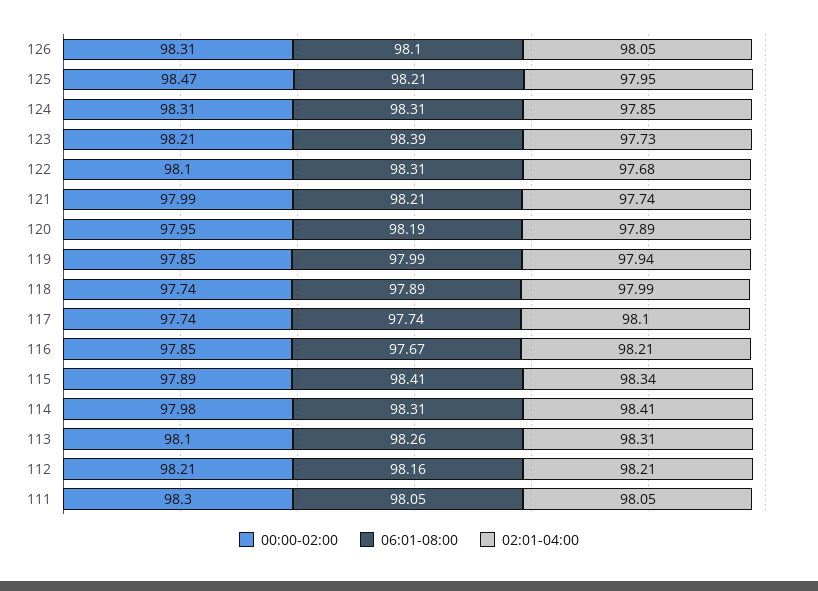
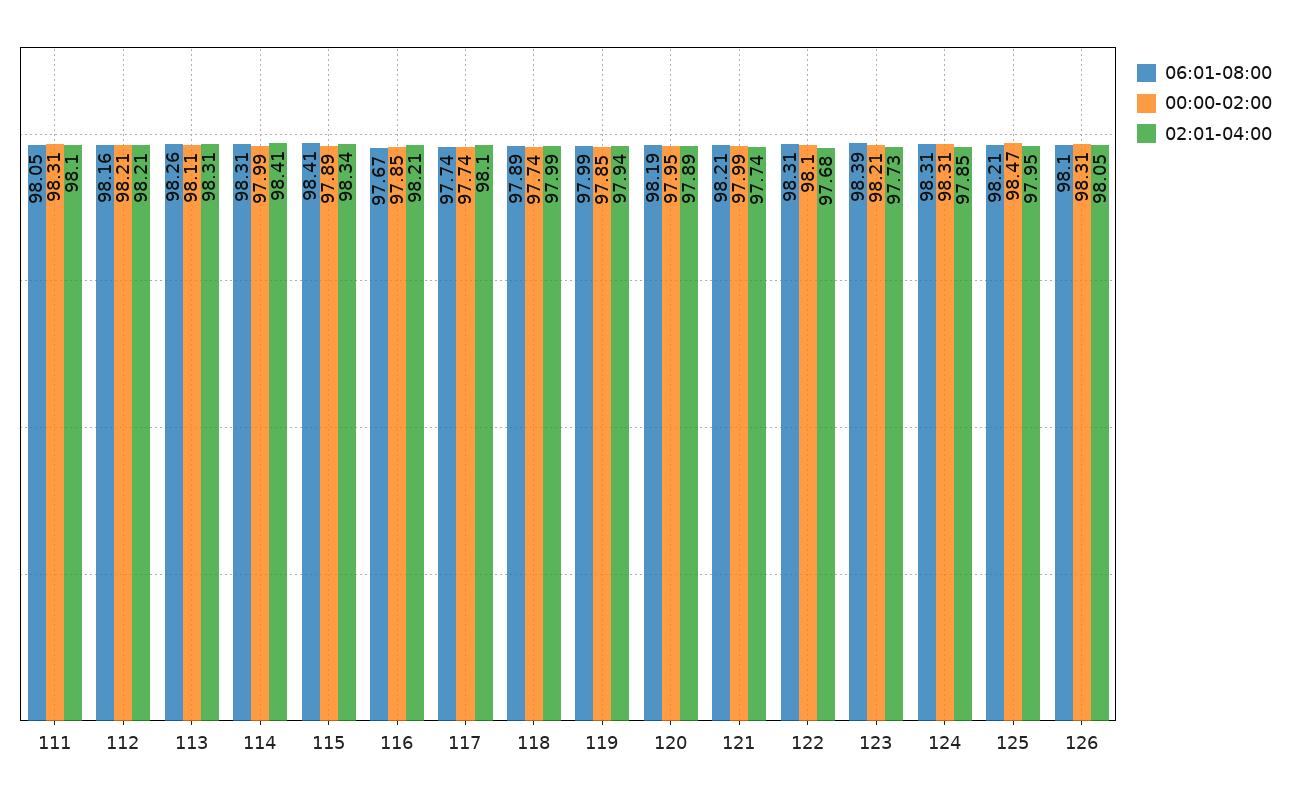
  {
    "00:00-02:00": {
      "126": 98.31,
      "125": 98.47,
      "124": 98.31,
      "123": 98.21,
      "122": 98.1,
      "121": 97.99,
      "120": 97.95,
      "119": 97.85,
      "118": 97.74,
      "117": 97.74,
      "116": 97.85,
      "115": 97.89,
-     "114": 97.98,
+     "114": 97.99,
-     "113": 98.1,
+     "113": 98.11,
      "112": 98.21,
-     "111": 98.3
+     "111": 98.31
    },
    "06:01-08:00": {
      "126": 98.1,
      "125": 98.21,
      "124": 98.31,
      "123": 98.39,
      "122": 98.31,
      "121": 98.21,
      "120": 98.19,
      "119": 97.99,
      "118": 97.89,
      "117": 97.74,
      "116": 97.67,
      "115": 98.41,
      "114": 98.31,
      "113": 98.26,
      "112": 98.16,
      "111": 98.05
    },
    "02:01-04:00": {
      "126": 98.05,
      "125": 97.95,
      "124": 97.85,
      "123": 97.73,
      "122": 97.68,
      "121": 97.74,
      "120": 97.89,
      "119": 97.94,
      "118": 97.99,
      "117": 98.1,
      "116": 98.21,
      "115": 98.34,
      "114": 98.41,
      "113": 98.31,
      "112": 98.21,
-     "111": 98.05
+     "111": 98.1
    }
  }

